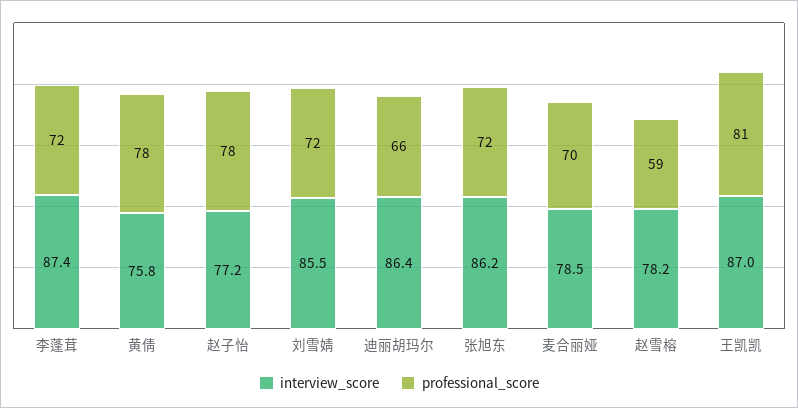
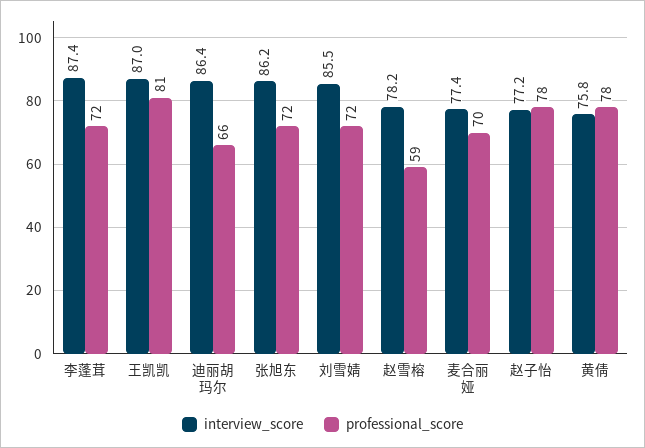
  {
    "interview_score": {
      "李蓬茸": 87.4,
      "黄倩": 75.8,
      "赵子怡": 77.2,
      "刘雪婧": 85.5,
      "迪丽胡玛尔": 86.4,
      "张旭东": 86.2,
-     "麦合丽娅": 78.5,
+     "麦合丽娅": 77.4,
      "赵雪榕": 78.2,
      "王凯凯": 87
    },
    "professional_score": {
      "李蓬茸": 72,
      "黄倩": 78,
      "赵子怡": 78,
      "刘雪婧": 72,
      "迪丽胡玛尔": 66,
      "张旭东": 72,
      "麦合丽娅": 70,
      "赵雪榕": 59,
      "王凯凯": 81
    }
  }

